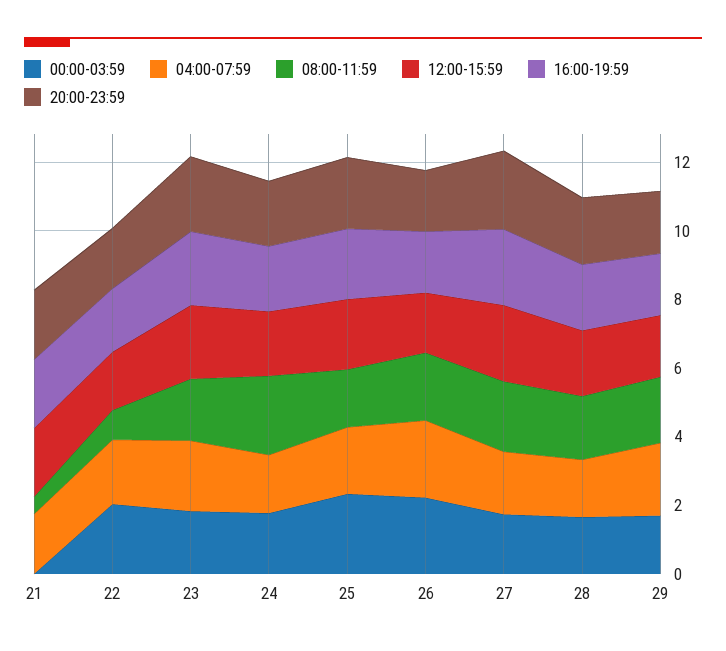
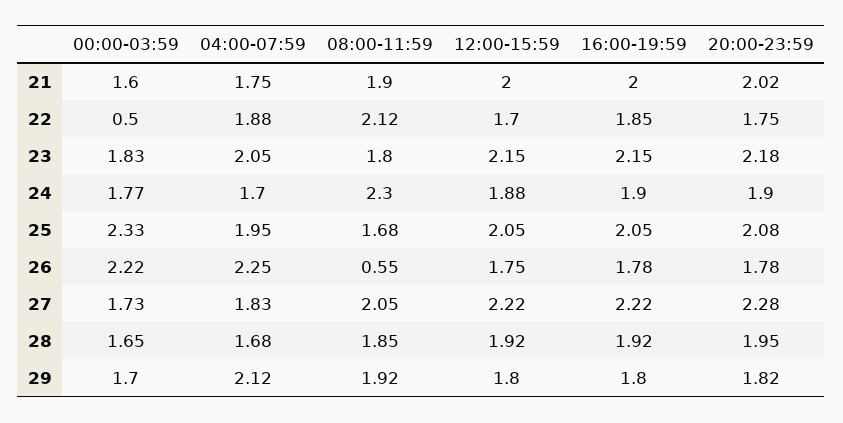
  {
    "00:00-03:59": {
-     "21": 0,
+     "21": 1.6,
-     "22": 2,
+     "22": 0.5,
      "23": 1.83,
      "24": 1.77,
      "25": 2.33,
      "26": 2.22,
      "27": 1.73,
      "28": 1.65,
      "29": 1.7
    },
    "04:00-07:59": {
      "21": 1.75,
      "22": 1.88,
      "23": 2.05,
      "24": 1.7,
      "25": 1.95,
      "26": 2.25,
      "27": 1.83,
      "28": 1.68,
      "29": 2.12
    },
    "08:00-11:59": {
-     "21": 0.5,
+     "21": 1.9,
-     "22": 1,
+     "22": 2.12,
      "23": 1.8,
      "24": 2.3,
      "25": 1.68,
-     "26": 2,
+     "26": 0.55,
      "27": 2.05,
      "28": 1.85,
      "29": 1.92
    },
    "12:00-15:59": {
      "21": 2,
      "22": 1.7,
      "23": 2.15,
      "24": 1.88,
      "25": 2.05,
      "26": 1.75,
      "27": 2.22,
      "28": 1.92,
      "29": 1.8
    },
    "16:00-19:59": {
      "21": 2,
      "22": 1.85,
      "23": 2.15,
      "24": 1.9,
      "25": 2.05,
      "26": 1.78,
      "27": 2.22,
      "28": 1.92,
      "29": 1.8
    },
    "20:00-23:59": {
      "21": 2.02,
      "22": 1.75,
      "23": 2.18,
      "24": 1.9,
      "25": 2.08,
      "26": 1.78,
      "27": 2.28,
      "28": 1.95,
      "29": 1.82
    }
  }

